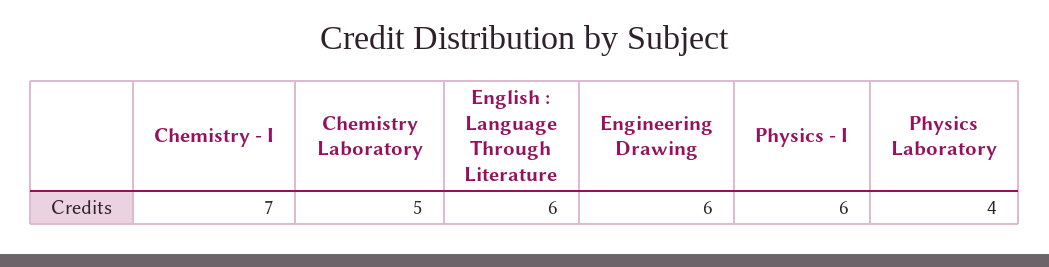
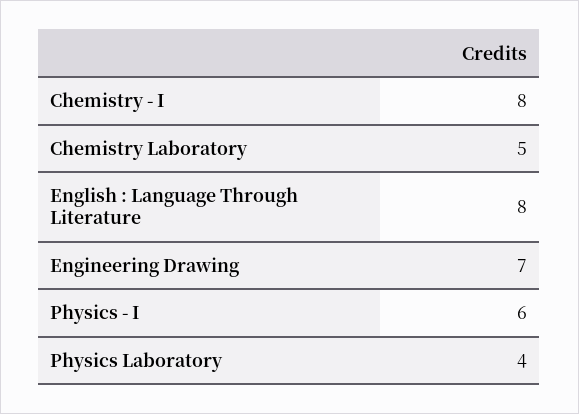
  {
-   "Chemistry - I": 7,
+   "Chemistry - I": 8,
    "Chemistry Laboratory": 5,
-   "English : Language Through Literature": 6,
+   "English : Language Through Literature": 8,
-   "Engineering Drawing": 6,
+   "Engineering Drawing": 7,
    "Physics - I": 6,
    "Physics Laboratory": 4
  }

